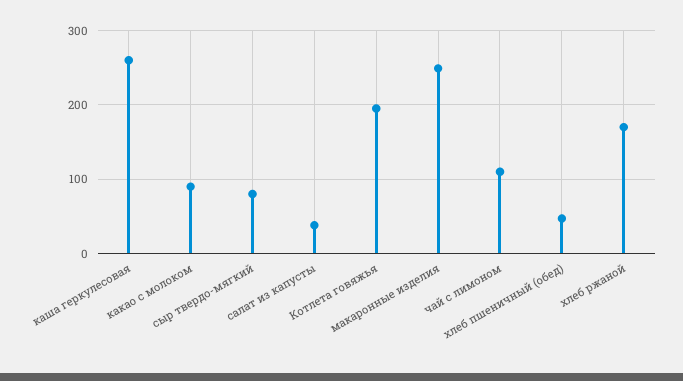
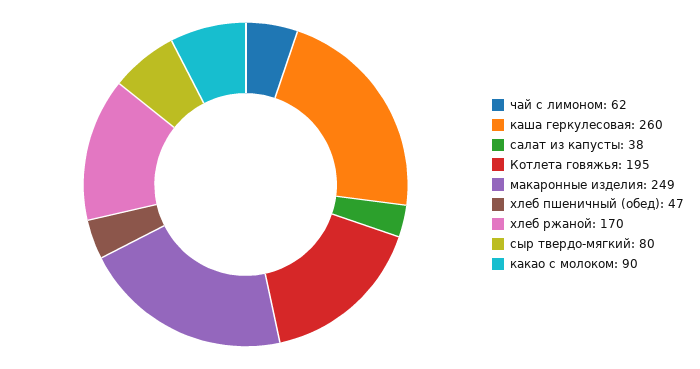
  {
    "каша геркулесовая": 260,
    "какао с молоком": 90,
    "сыр твердо-мягкий": 80,
    "салат из капусты": 38,
    "Котлета говяжья": 195,
    "макаронные изделия": 249,
-   "чай с лимоном": 110,
+   "чай с лимоном": 62,
    "хлеб пшеничный (обед)": 47,
    "хлеб ржаной": 170
  }

